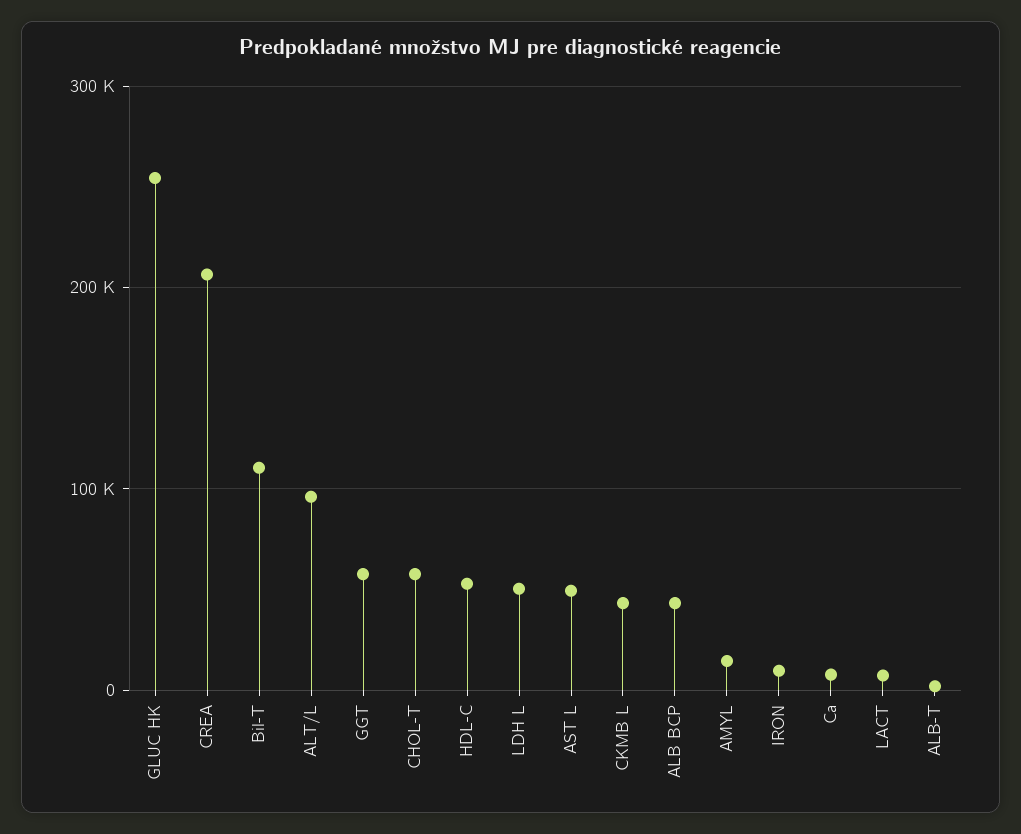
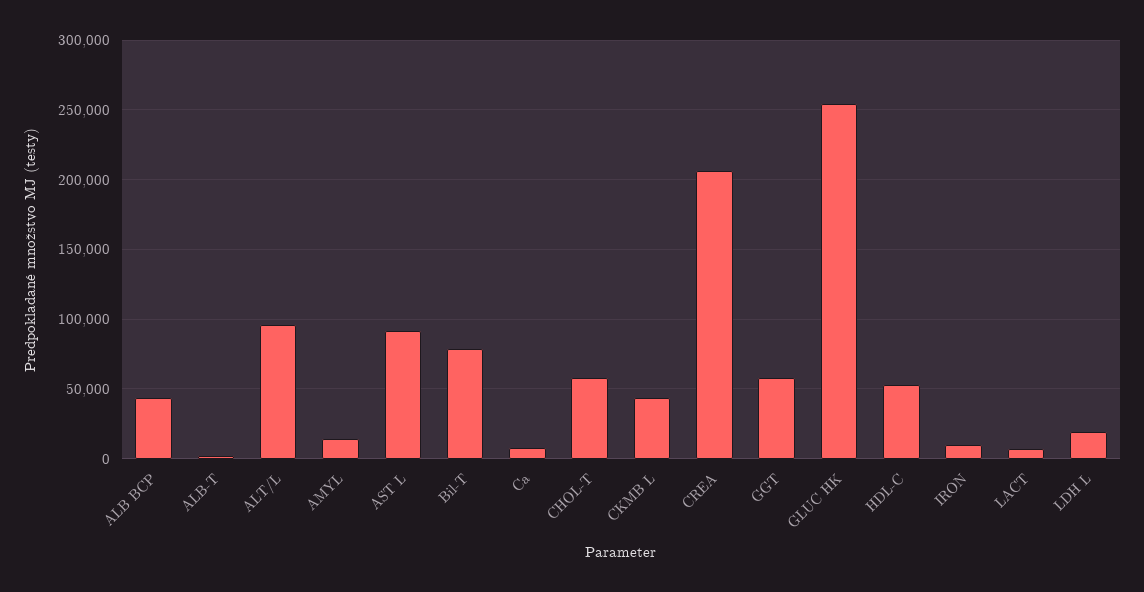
  {
    "GLUC HK": 255000,
    "CREA": 205000,
-   "Bil-T": 110000,
+   "Bil-T": 80000,
    "ALT/L": 95000,
    "GGT": 60000,
    "CHOL-T": 60000,
    "HDL-C": 55000,
-   "LDH L": 50000,
+   "LDH L": 20000,
-   "AST L": 50000,
+   "AST L": 90000,
    "CKMB L": 45000,
    "ALB BCP": 45000,
    "AMYL": 15000,
    "IRON": 10000,
    "Ca": 10000,
    "LACT": 5000,
    "ALB-T": 0
  }

